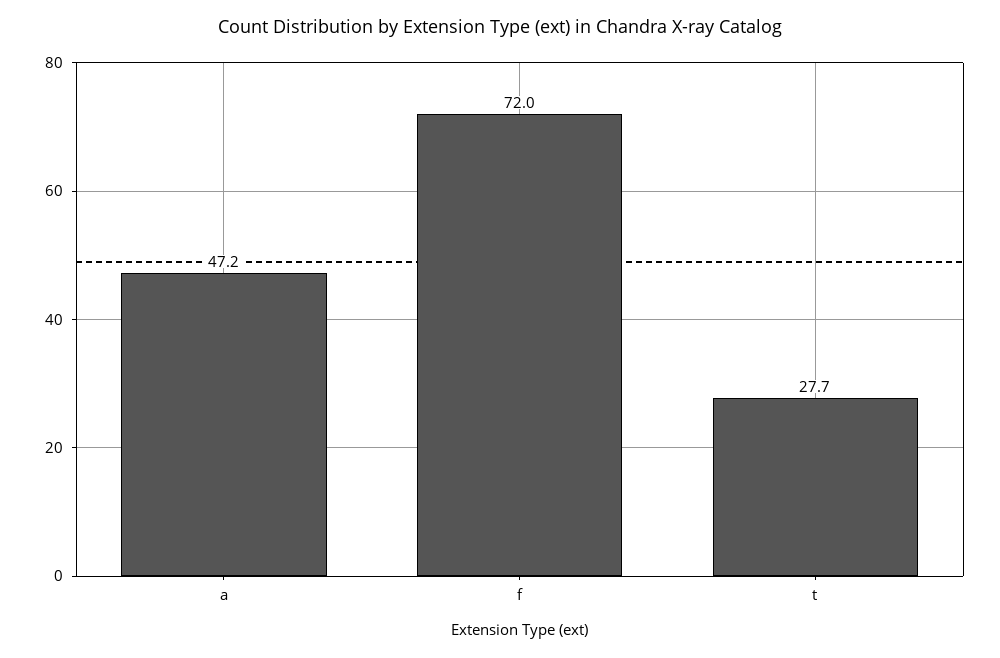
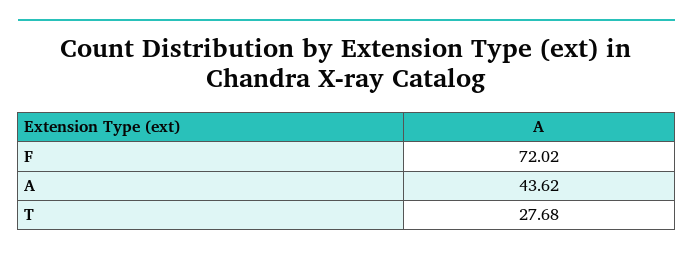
  {
-   "a": 47.2,
+   "a": 43.62,
    "f": 72.02,
    "t": 27.68
  }

